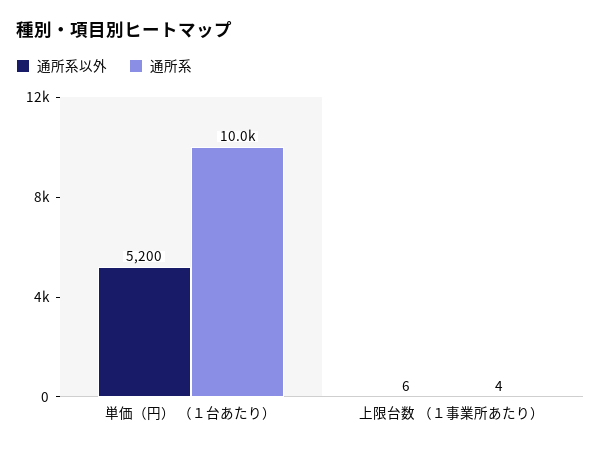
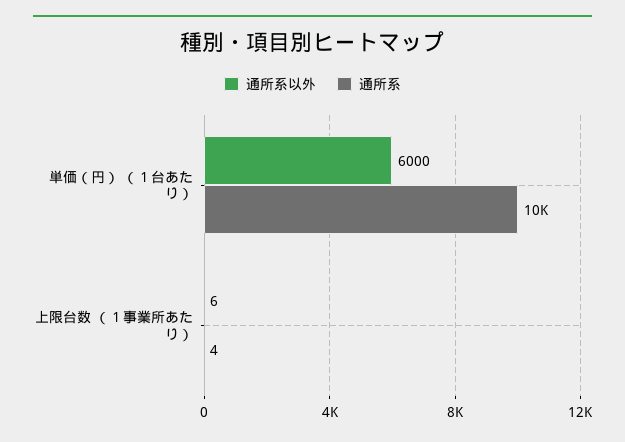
  {
    "通所系以外": {
-     "単価（円） （１台あたり）": 5200,
+     "単価（円） （１台あたり）": 6000,
      "上限台数 （１事業所あたり）": 6
    },
    "通所系": {
      "単価（円） （１台あたり）": 10000,
      "上限台数 （１事業所あたり）": 4
    }
  }

